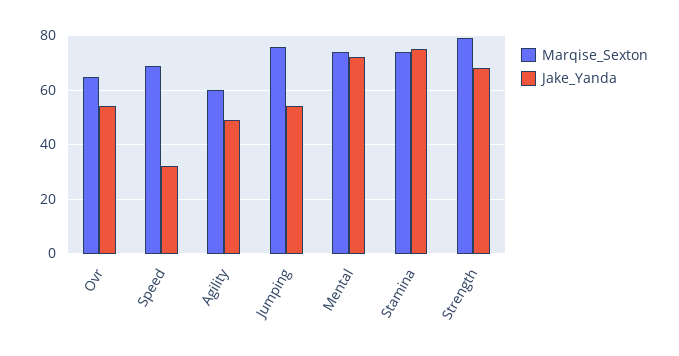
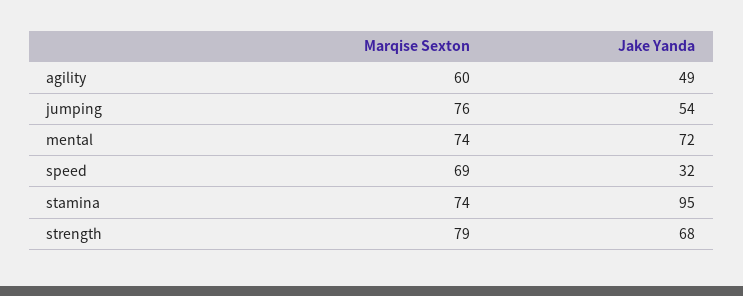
  {
    "Marqise_Sexton": {
-     "Ovr": 65,
      "Speed": 69,
      "Agility": 60,
      "Jumping": 76,
      "Mental": 74,
      "Stamina": 74,
      "Strength": 79
    },
    "Jake_Yanda": {
-     "Ovr": 55,
      "Speed": 32,
      "Agility": 49,
      "Jumping": 54,
      "Mental": 72,
-     "Stamina": 75,
+     "Stamina": 95,
      "Strength": 68
    }
  }

